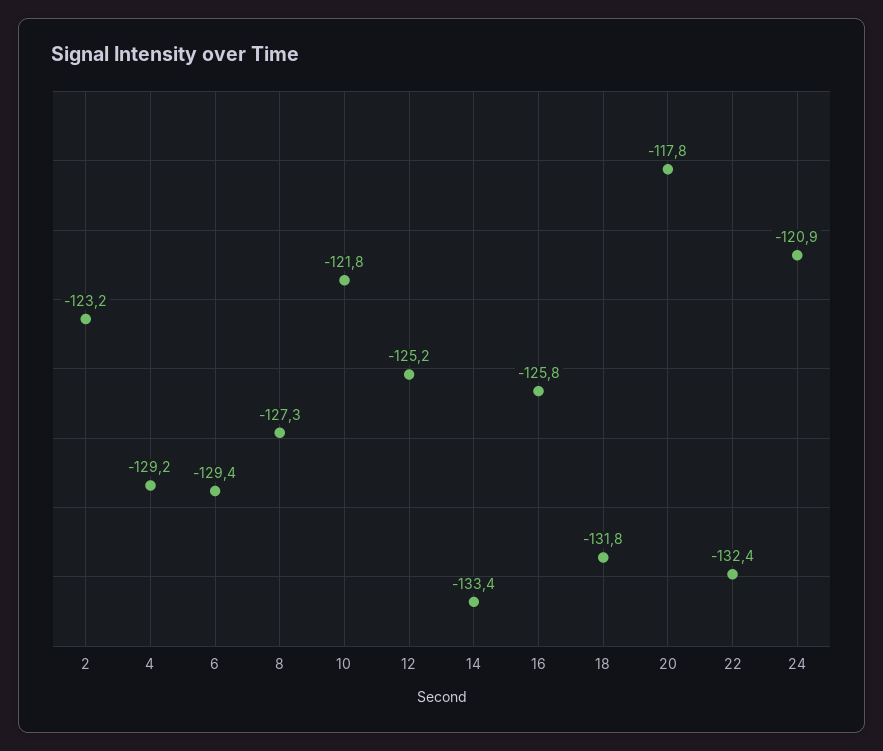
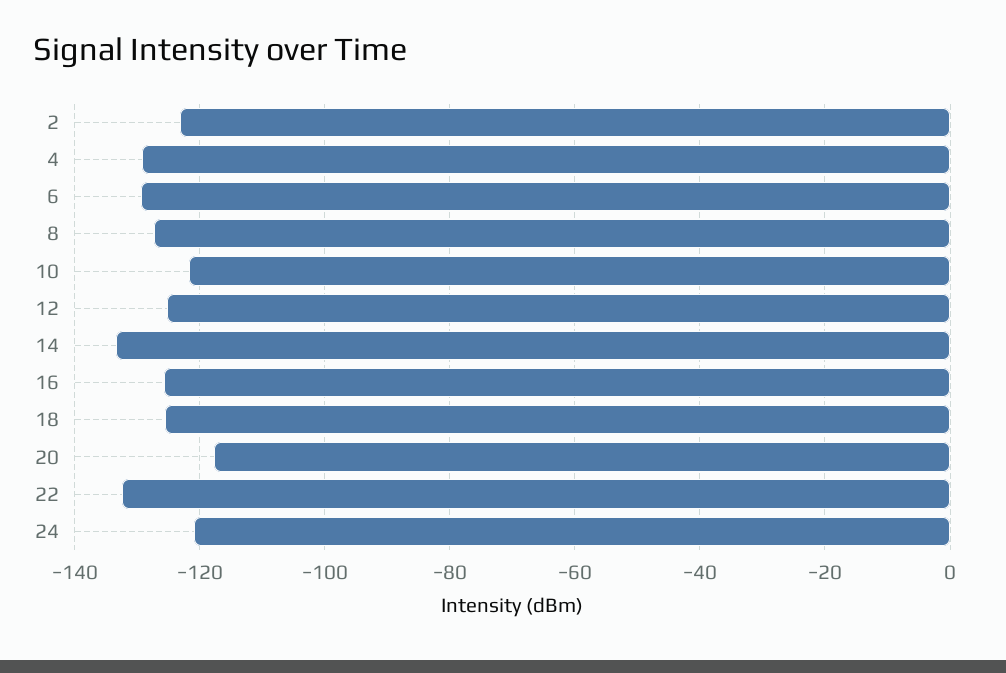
  {
    "2": -123.2,
    "4": -129.2,
    "6": -129.4,
    "8": -127.3,
    "10": -121.8,
    "12": -125.2,
    "14": -133.4,
    "16": -125.8,
-   "18": -131.8,
+   "18": -126,
    "20": -117.8,
    "22": -132.4,
    "24": -120.9
  }

